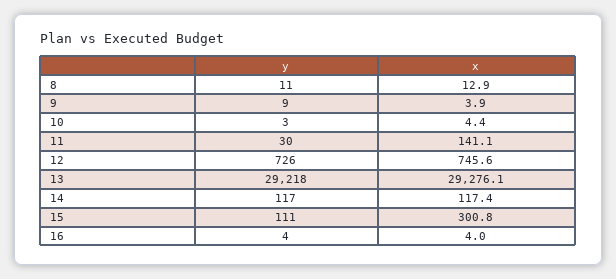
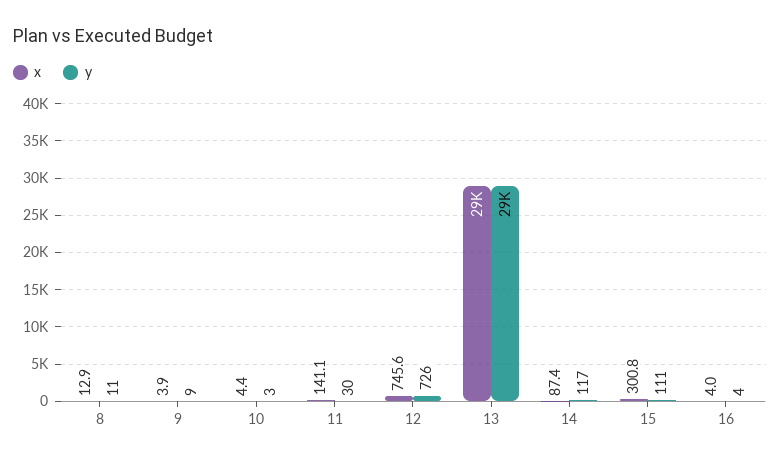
  {
    "y": {
      "8": 11,
      "9": 9,
      "10": 3,
      "11": 30,
      "12": 726,
      "13": 29218,
      "14": 117,
      "15": 111,
      "16": 4
    },
    "x": {
      "8": 12.9,
      "9": 3.9,
      "10": 4.4,
      "11": 141.1,
      "12": 745.6,
      "13": 29276.1,
-     "14": 117.4,
+     "14": 87.4,
      "15": 300.8,
      "16": 4
    }
  }

